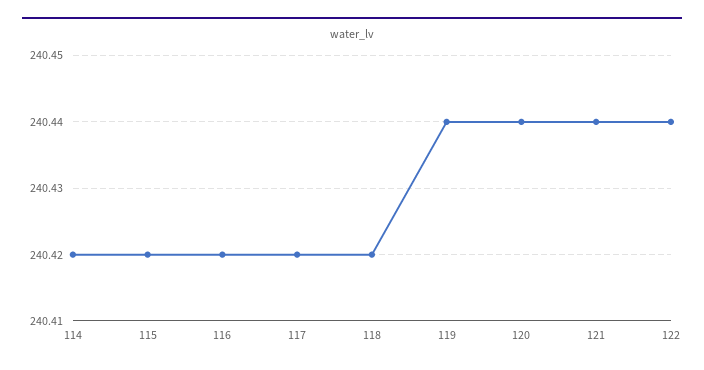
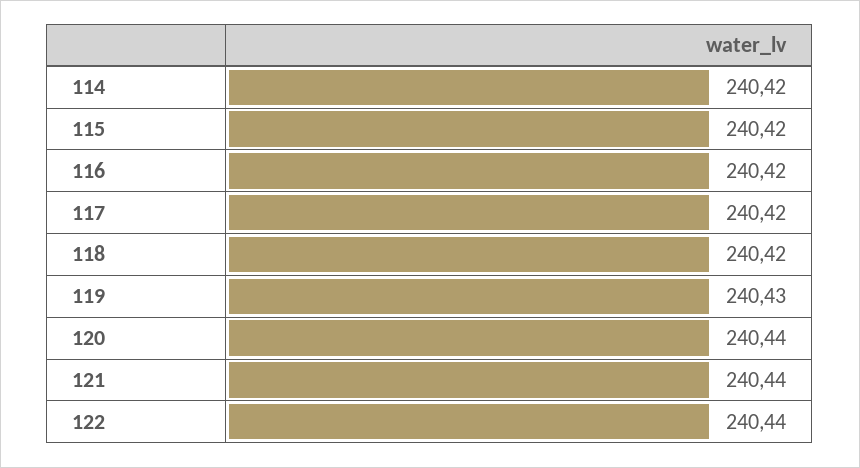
  {
    "114": 240.42,
    "115": 240.42,
    "116": 240.42,
    "117": 240.42,
    "118": 240.42,
-   "119": 240.44,
+   "119": 240.43,
    "120": 240.44,
    "121": 240.44,
    "122": 240.44
  }

